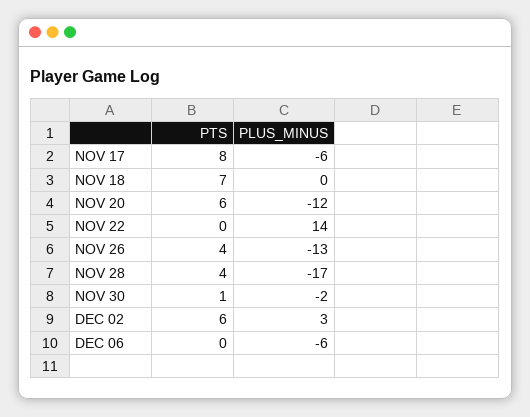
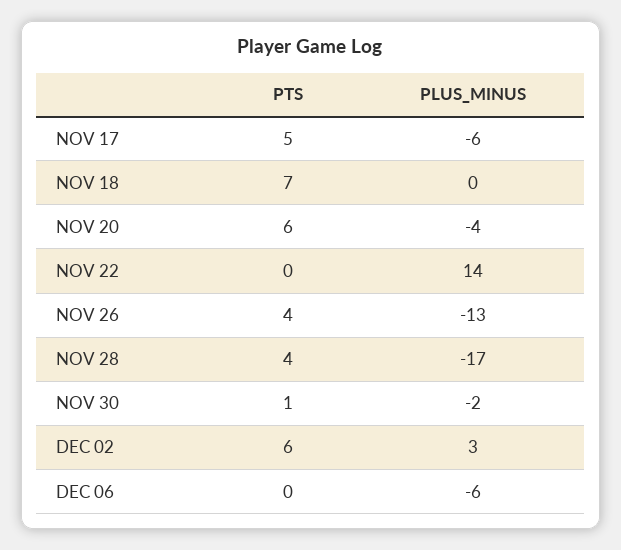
  {
    "PTS": {
-     "NOV 17": 8,
+     "NOV 17": 5,
      "NOV 18": 7,
      "NOV 20": 6,
      "NOV 22": 0,
      "NOV 26": 4,
      "NOV 28": 4,
      "NOV 30": 1,
      "DEC 02": 6,
      "DEC 06": 0
    },
    "PLUS_MINUS": {
      "NOV 17": -6,
      "NOV 18": 0,
-     "NOV 20": -12,
+     "NOV 20": -4,
      "NOV 22": 14,
      "NOV 26": -13,
      "NOV 28": -17,
      "NOV 30": -2,
      "DEC 02": 3,
      "DEC 06": -6
    }
  }

